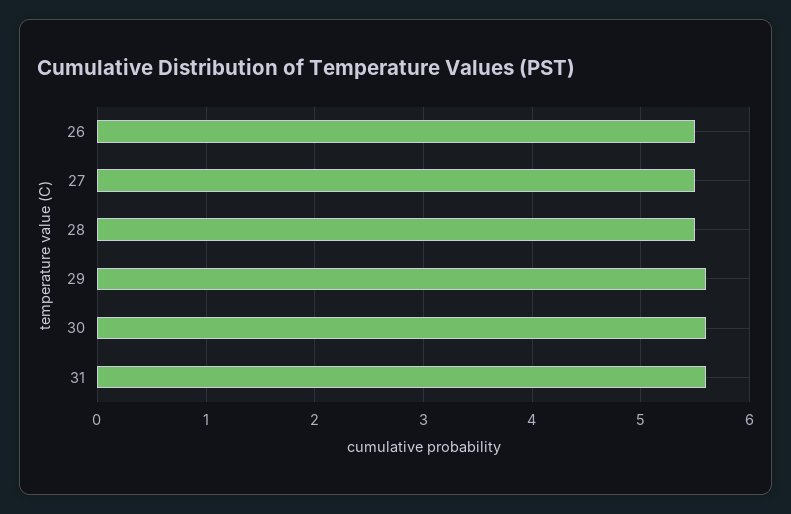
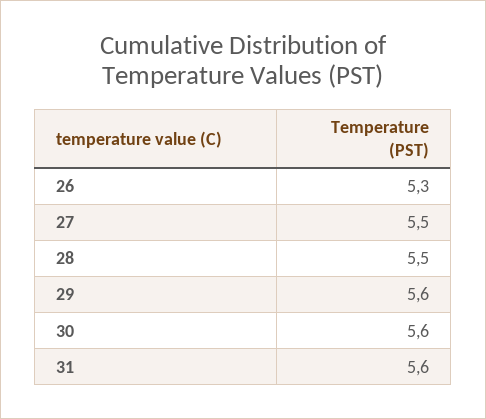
  {
-   "26": 5.5,
+   "26": 5.3,
    "27": 5.5,
    "28": 5.5,
    "29": 5.6,
    "30": 5.6,
    "31": 5.6
  }

